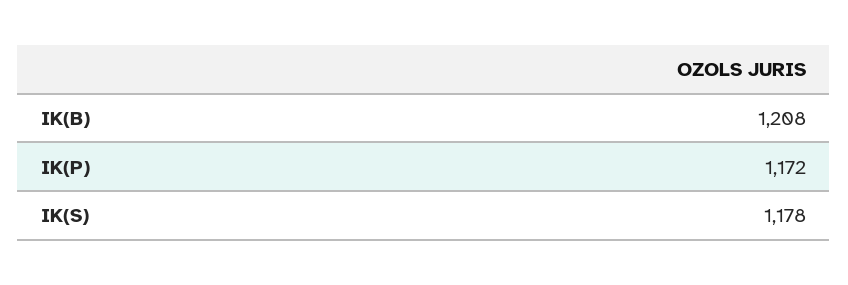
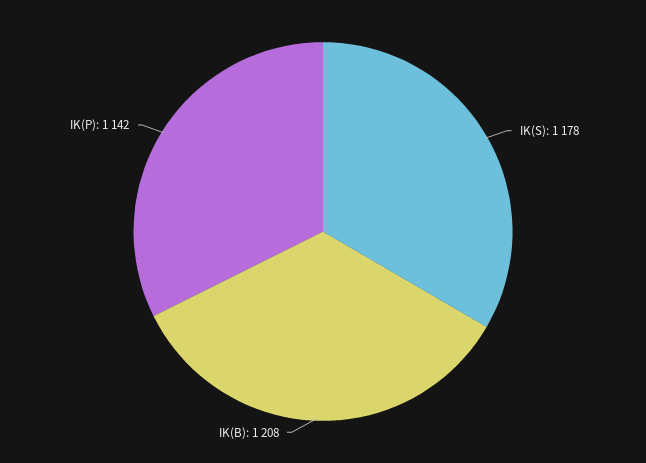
  {
    "IK(B)": 1208,
-   "IK(P)": 1172,
+   "IK(P)": 1142,
    "IK(S)": 1178
  }

